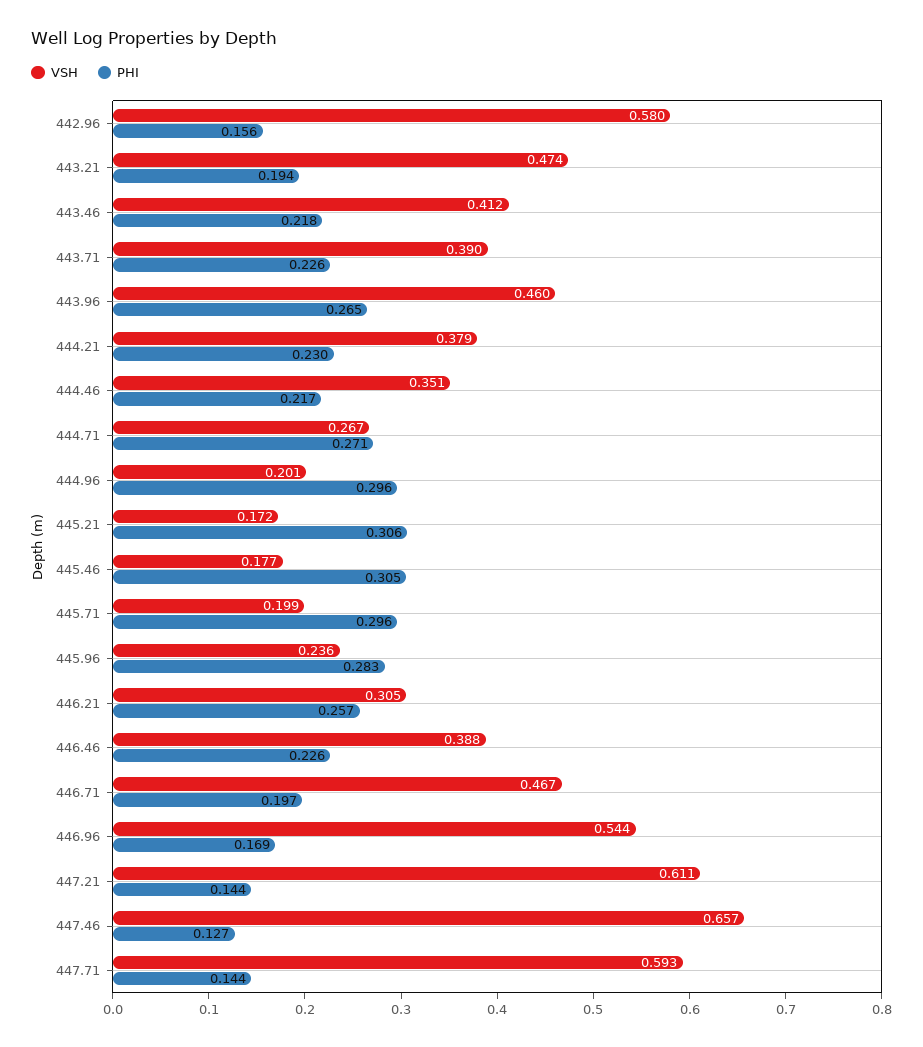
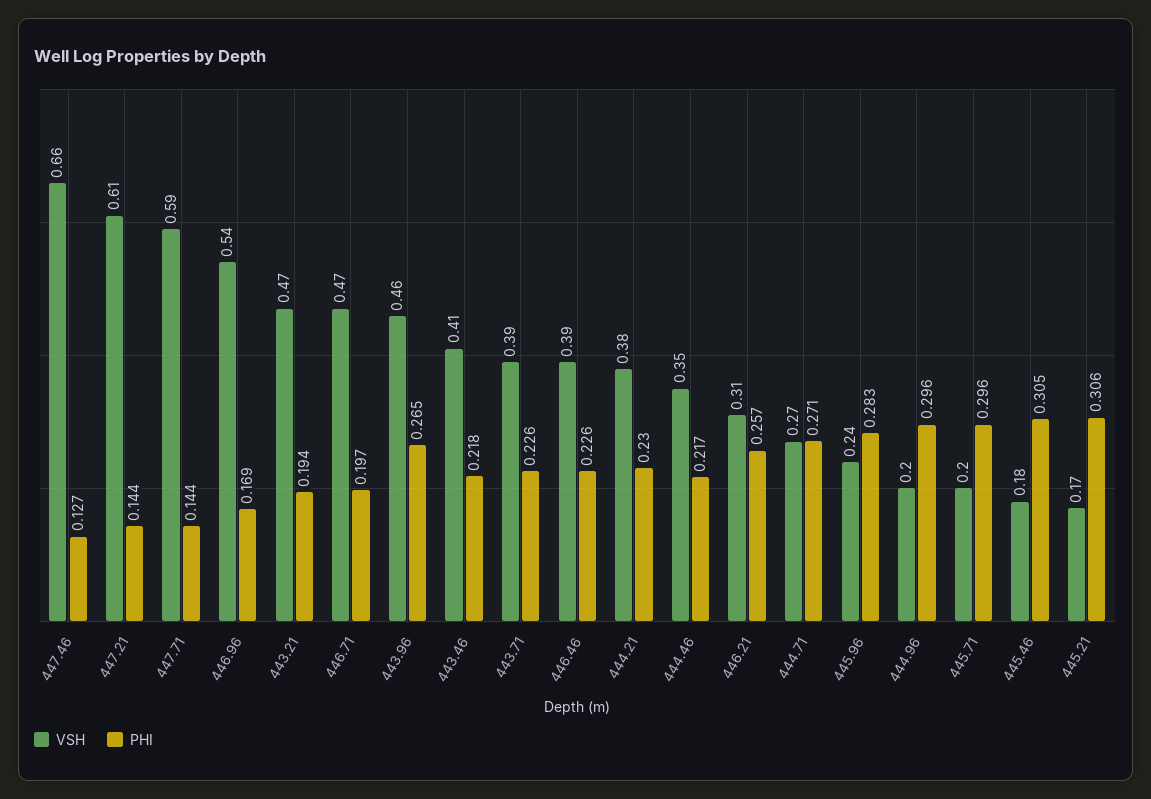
  {
    "VSH": {
-     "442.96": 0.58,
      "443.21": 0.474,
      "443.46": 0.412,
      "443.71": 0.39,
      "443.96": 0.46,
      "444.21": 0.379,
      "444.46": 0.351,
      "444.71": 0.267,
      "444.96": 0.201,
      "445.21": 0.172,
      "445.46": 0.177,
      "445.71": 0.199,
      "445.96": 0.236,
      "446.21": 0.305,
      "446.46": 0.388,
      "446.71": 0.467,
      "446.96": 0.544,
      "447.21": 0.611,
      "447.46": 0.657,
      "447.71": 0.593
    },
    "PHI": {
-     "442.96": 0.156,
      "443.21": 0.194,
      "443.46": 0.218,
      "443.71": 0.226,
      "443.96": 0.265,
      "444.21": 0.23,
      "444.46": 0.217,
      "444.71": 0.271,
      "444.96": 0.296,
      "445.21": 0.306,
      "445.46": 0.305,
      "445.71": 0.296,
      "445.96": 0.283,
      "446.21": 0.257,
      "446.46": 0.226,
      "446.71": 0.197,
      "446.96": 0.169,
      "447.21": 0.144,
      "447.46": 0.127,
      "447.71": 0.144
    }
  }

